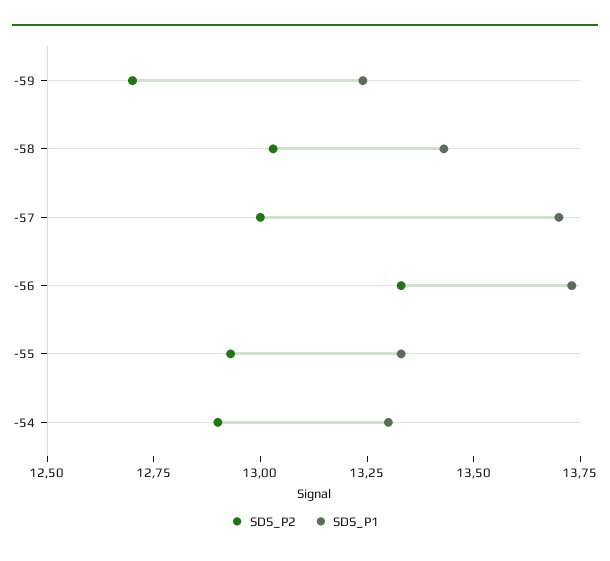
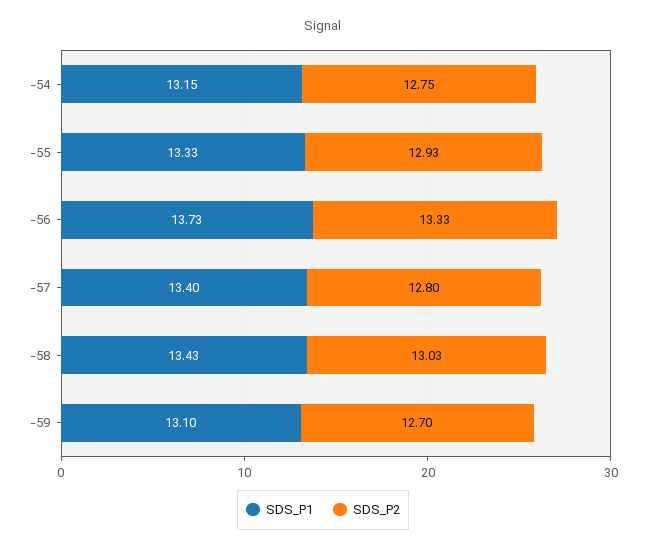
  {
    "SDS_P2": {
      "-59": 12.7,
      "-58": 13.03,
-     "-57": 13,
+     "-57": 12.8,
      "-56": 13.33,
      "-55": 12.93,
-     "-54": 12.9
+     "-54": 12.75
    },
    "SDS_P1": {
-     "-59": 13.25,
+     "-59": 13.1,
      "-58": 13.43,
-     "-57": 13.7,
+     "-57": 13.4,
      "-56": 13.73,
      "-55": 13.33,
-     "-54": 13.3
+     "-54": 13.15
    }
  }

